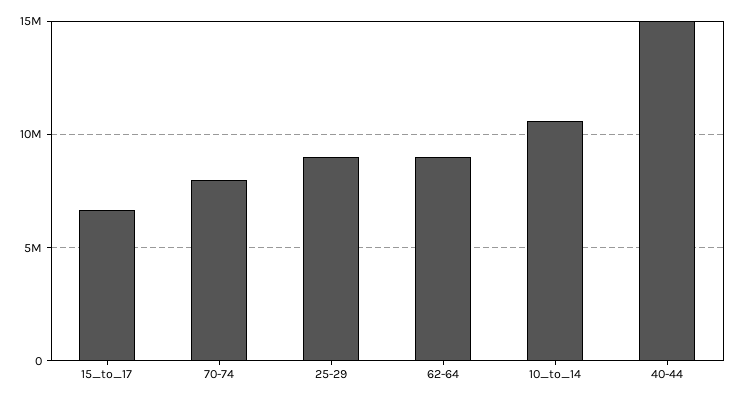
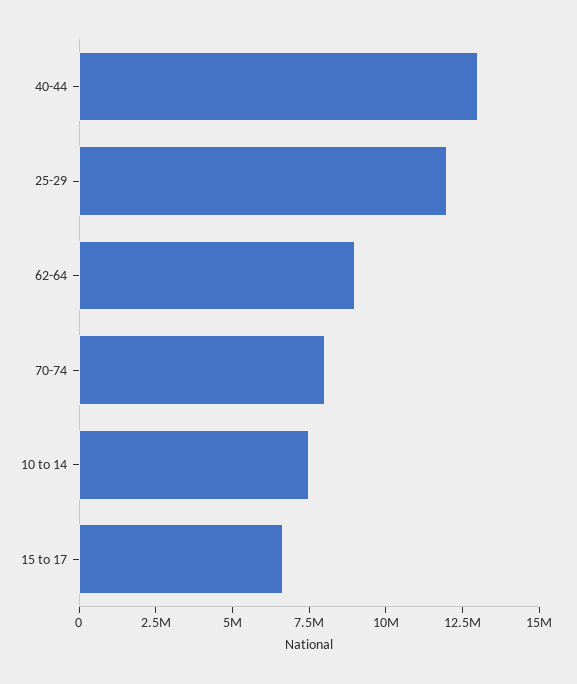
  {
    "15_to_17": 6500000,
    "70-74": 8000000,
-   "25-29": 9000000,
+   "25-29": 12000000,
    "62-64": 9000000,
-   "10_to_14": 10500000,
+   "10_to_14": 7500000,
-   "40-44": 15000000
+   "40-44": 13000000
  }

